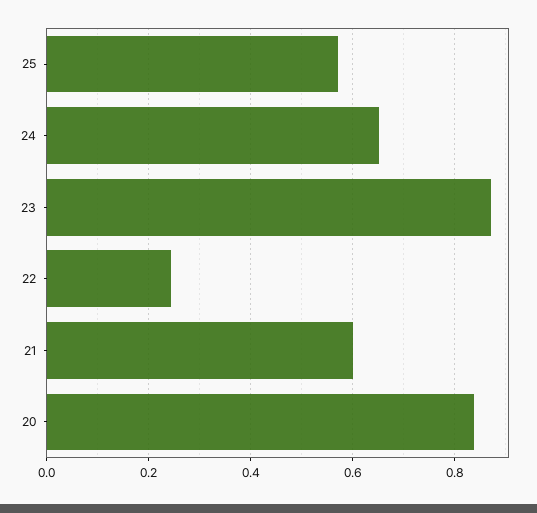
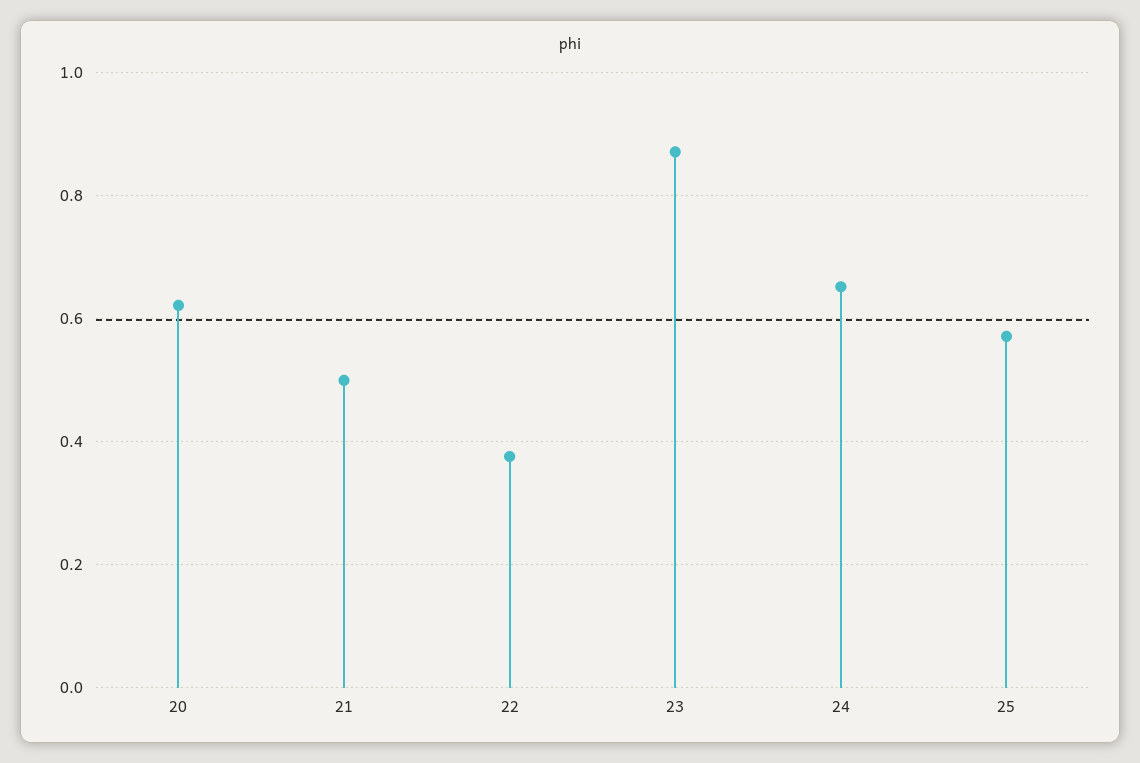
  {
    "25": 0.58,
    "24": 0.66,
    "23": 0.88,
-   "22": 0.24,
+   "22": 0.38,
-   "21": 0.6,
+   "21": 0.5,
-   "20": 0.84
+   "20": 0.62
  }

